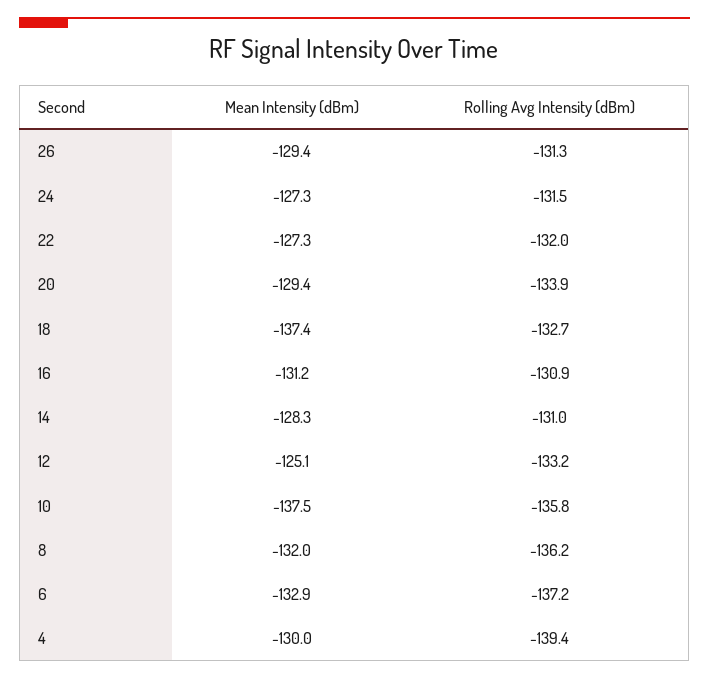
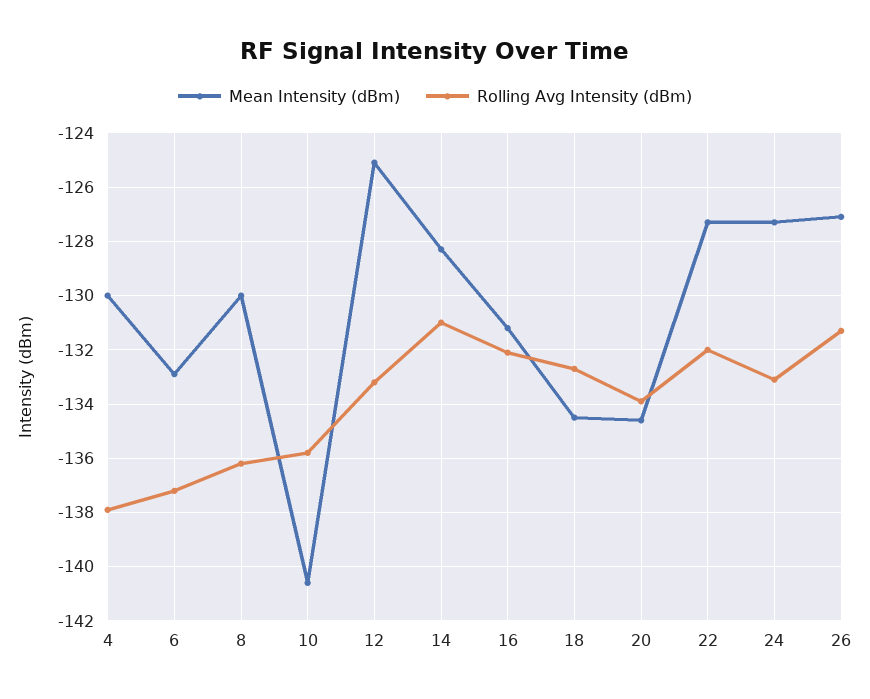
  {
    "Mean Intensity (dBm)": {
-     "26": -129.4,
+     "26": -127,
      "24": -127.3,
      "22": -127.3,
-     "20": -129.4,
+     "20": -134.5,
-     "18": -137.4,
+     "18": -134.5,
      "16": -131.2,
      "14": -128.3,
      "12": -125.1,
-     "10": -137.5,
+     "10": -140.5,
-     "8": -132,
+     "8": -130,
      "6": -132.9,
      "4": -130
    },
    "Rolling Avg Intensity (dBm)": {
      "26": -131.3,
-     "24": -131.5,
+     "24": -133,
      "22": -132,
      "20": -133.9,
      "18": -132.7,
-     "16": -130.9,
+     "16": -132,
      "14": -131,
      "12": -133.2,
      "10": -135.8,
      "8": -136.2,
      "6": -137.2,
-     "4": -139.4
+     "4": -138
    }
  }

